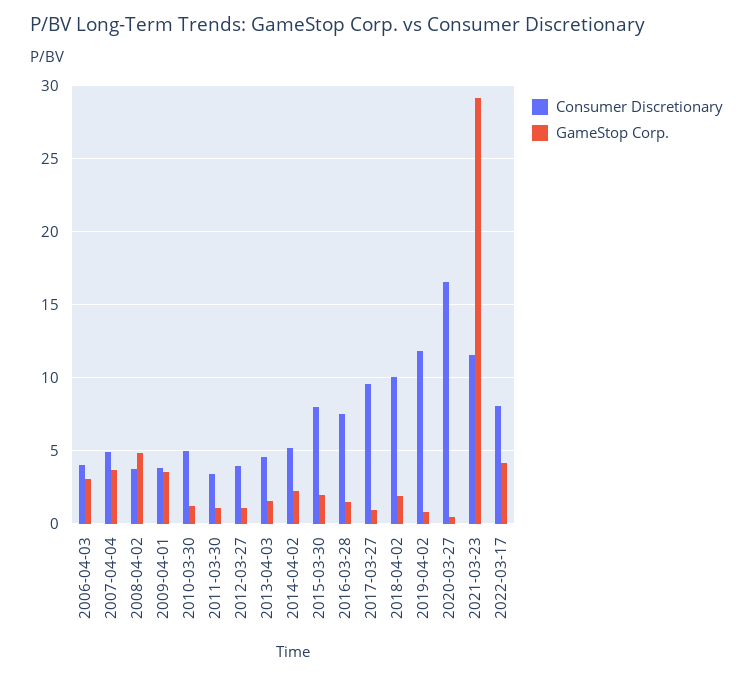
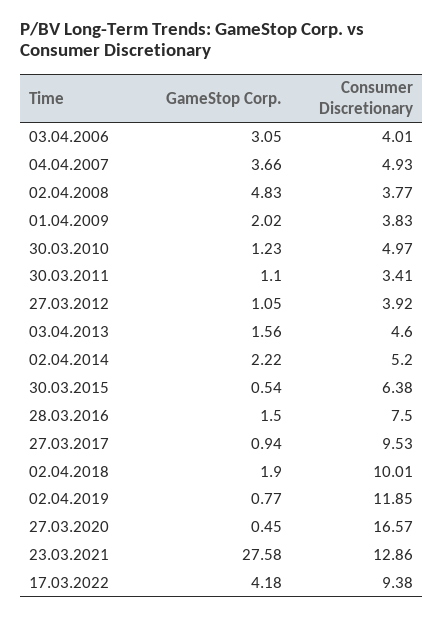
  {
    "Consumer Discretionary": {
      "2006-04-03": 4.01,
      "2007-04-04": 4.93,
      "2008-04-02": 3.77,
      "2009-04-01": 3.83,
      "2010-03-30": 4.97,
      "2011-03-30": 3.41,
      "2012-03-27": 3.92,
      "2013-04-03": 4.6,
      "2014-04-02": 5.2,
-     "2015-03-30": 8,
+     "2015-03-30": 6.38,
      "2016-03-28": 7.5,
      "2017-03-27": 9.53,
      "2018-04-02": 10.01,
      "2019-04-02": 11.85,
      "2020-03-27": 16.57,
-     "2021-03-23": 11.5,
+     "2021-03-23": 12.86,
-     "2022-03-17": 8
+     "2022-03-17": 9.38
    },
    "GameStop Corp.": {
      "2006-04-03": 3.05,
      "2007-04-04": 3.66,
      "2008-04-02": 4.83,
-     "2009-04-01": 3.5,
+     "2009-04-01": 2.02,
      "2010-03-30": 1.23,
      "2011-03-30": 1.1,
      "2012-03-27": 1.05,
      "2013-04-03": 1.56,
      "2014-04-02": 2.22,
-     "2015-03-30": 2,
+     "2015-03-30": 0.54,
      "2016-03-28": 1.5,
      "2017-03-27": 0.94,
      "2018-04-02": 1.9,
      "2019-04-02": 0.77,
      "2020-03-27": 0.45,
-     "2021-03-23": 29,
+     "2021-03-23": 27.58,
      "2022-03-17": 4.18
    }
  }

